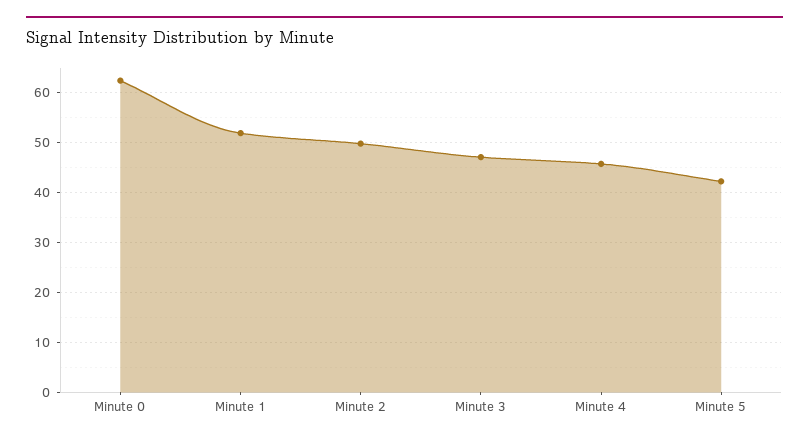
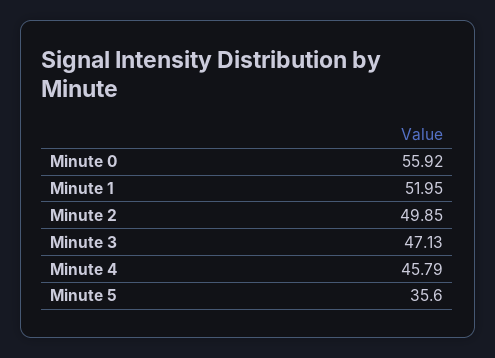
  {
-   "Minute 0": 62,
+   "Minute 0": 55.92,
    "Minute 1": 51.95,
    "Minute 2": 49.85,
    "Minute 3": 47.13,
    "Minute 4": 45.79,
-   "Minute 5": 42
+   "Minute 5": 35.6
  }

